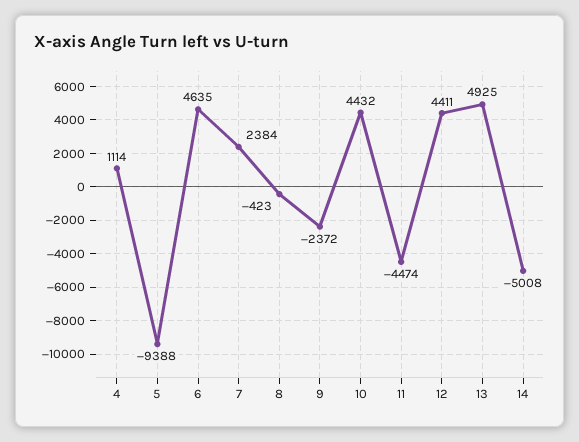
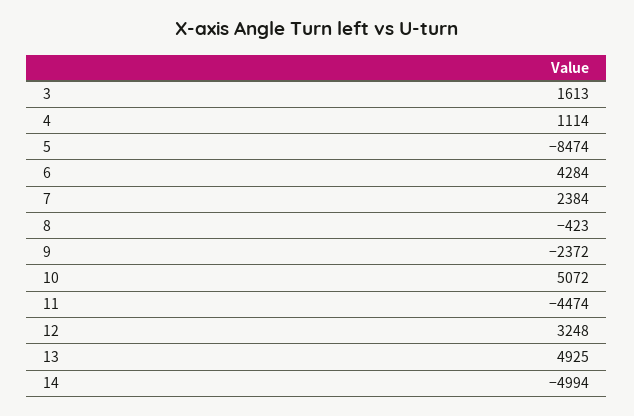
  {
    "4": 1114,
-   "5": -9388,
+   "5": -8474,
-   "6": 4635,
+   "6": 4284,
    "7": 2384,
    "8": -423,
    "9": -2372,
-   "10": 4432,
+   "10": 5072,
    "11": -4474,
-   "12": 4411,
+   "12": 3248,
    "13": 4925,
-   "14": -5008
+   "14": -4994,
+   "3": 1613
  }

